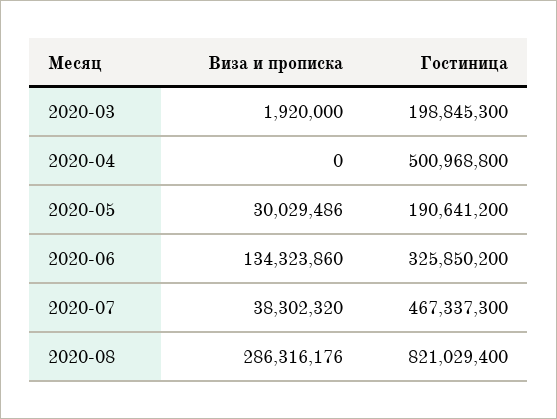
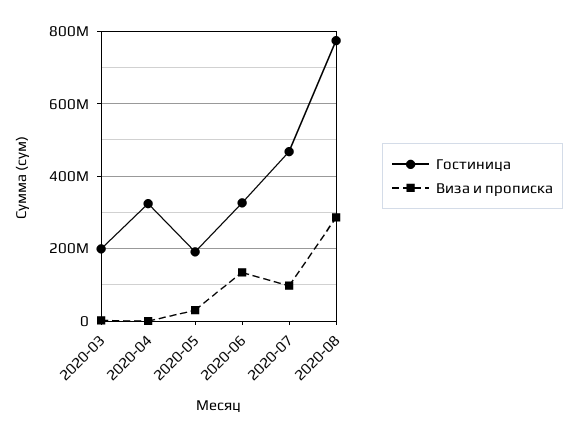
  {
    "Виза и прописка": {
      "2020-03": 1920000,
      "2020-04": 0,
      "2020-05": 30029486,
      "2020-06": 134323860,
-     "2020-07": 38302320,
+     "2020-07": 100000000,
      "2020-08": 286316176
    },
    "Гостиница": {
      "2020-03": 198845300,
-     "2020-04": 500968800,
+     "2020-04": 320000000,
      "2020-05": 190641200,
      "2020-06": 325850200,
      "2020-07": 467337300,
-     "2020-08": 821029400
+     "2020-08": 780000000
    }
  }

